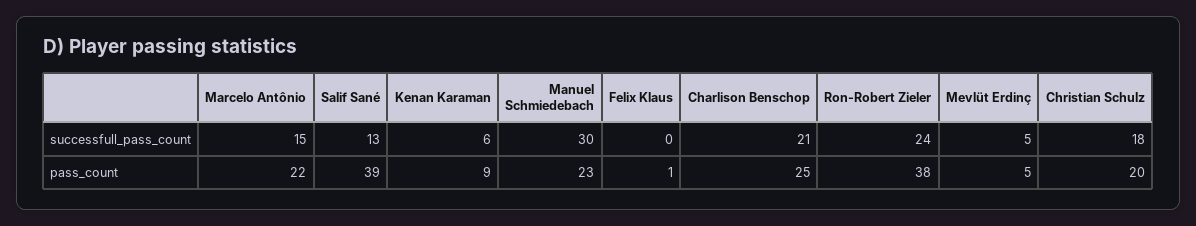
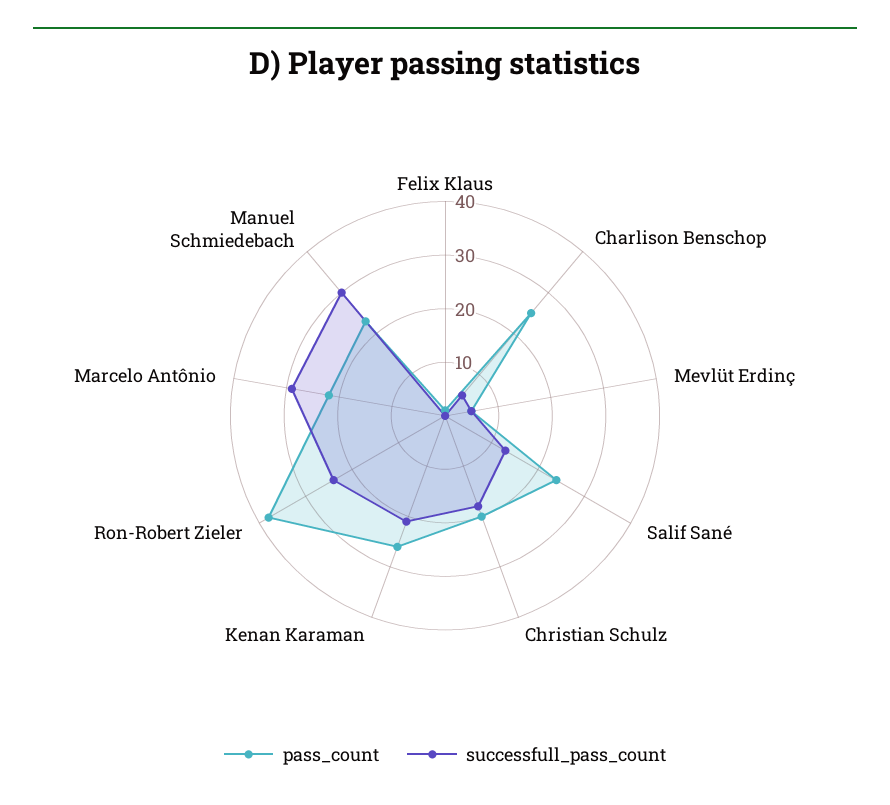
  {
    "successfull_pass_count": {
-     "Marcelo Antônio": 15,
+     "Marcelo Antônio": 30,
      "Salif Sané": 13,
-     "Kenan Karaman": 6,
+     "Kenan Karaman": 20,
      "Manuel Schmiedebach": 30,
      "Felix Klaus": 0,
-     "Charlison Benschop": 21,
+     "Charlison Benschop": 5,
      "Ron-Robert Zieler": 24,
      "Mevlüt Erdinç": 5,
      "Christian Schulz": 18
    },
    "pass_count": {
      "Marcelo Antônio": 22,
-     "Salif Sané": 39,
+     "Salif Sané": 25,
-     "Kenan Karaman": 9,
+     "Kenan Karaman": 25,
      "Manuel Schmiedebach": 23,
      "Felix Klaus": 1,
      "Charlison Benschop": 25,
      "Ron-Robert Zieler": 38,
      "Mevlüt Erdinç": 5,
      "Christian Schulz": 20
    }
  }

